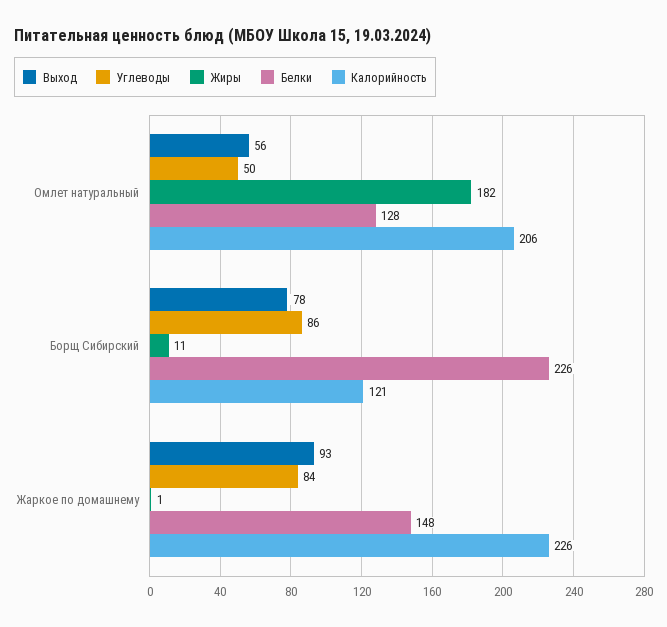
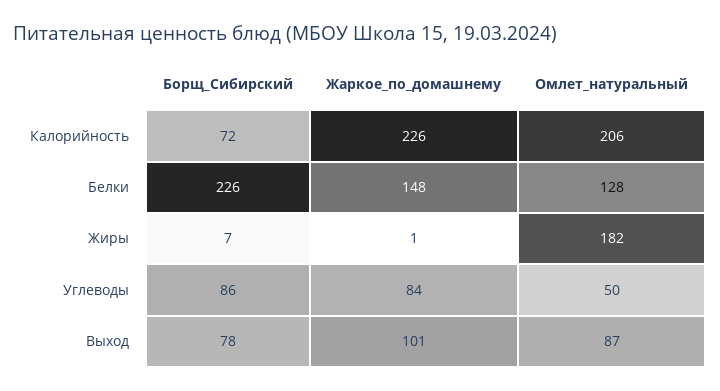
  {
    "Выход": {
-     "Омлет натуральный": 56,
+     "Омлет натуральный": 87,
      "Борщ Сибирский": 78,
-     "Жаркое по домашнему": 93
+     "Жаркое по домашнему": 101
    },
    "Углеводы": {
      "Омлет натуральный": 50,
      "Борщ Сибирский": 86,
      "Жаркое по домашнему": 84
    },
    "Жиры": {
      "Омлет натуральный": 182,
-     "Борщ Сибирский": 11,
+     "Борщ Сибирский": 7,
      "Жаркое по домашнему": 1
    },
    "Белки": {
      "Омлет натуральный": 128,
      "Борщ Сибирский": 226,
      "Жаркое по домашнему": 148
    },
    "Калорийность": {
      "Омлет натуральный": 206,
-     "Борщ Сибирский": 121,
+     "Борщ Сибирский": 72,
      "Жаркое по домашнему": 226
    }
  }

